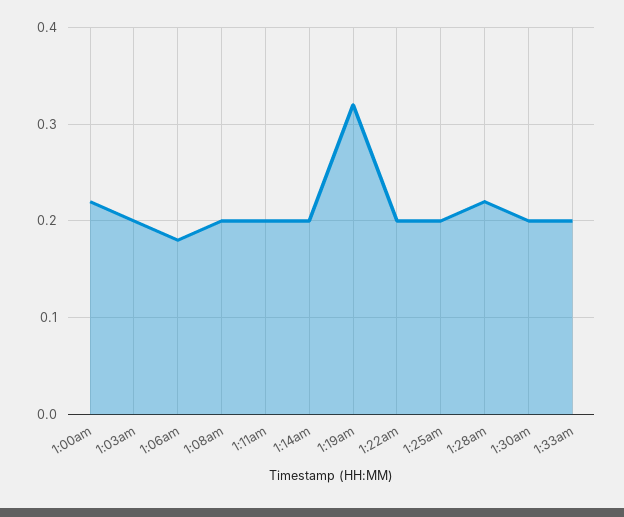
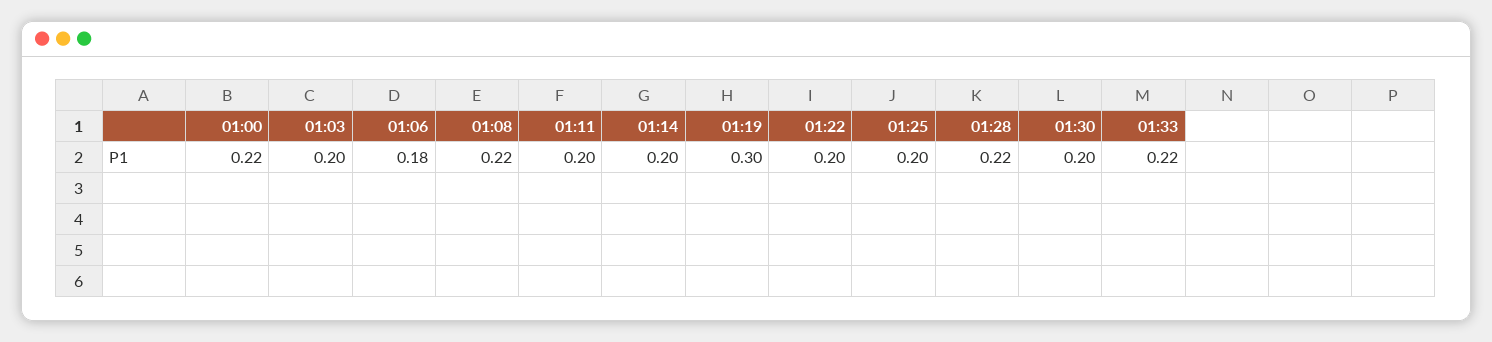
  {
    "1:00am": 0.22,
    "1:03am": 0.2,
    "1:06am": 0.18,
-   "1:08am": 0.2,
+   "1:08am": 0.22,
    "1:11am": 0.2,
    "1:14am": 0.2,
-   "1:19am": 0.32,
+   "1:19am": 0.3,
    "1:22am": 0.2,
    "1:25am": 0.2,
    "1:28am": 0.22,
    "1:30am": 0.2,
-   "1:33am": 0.2
+   "1:33am": 0.22
  }

